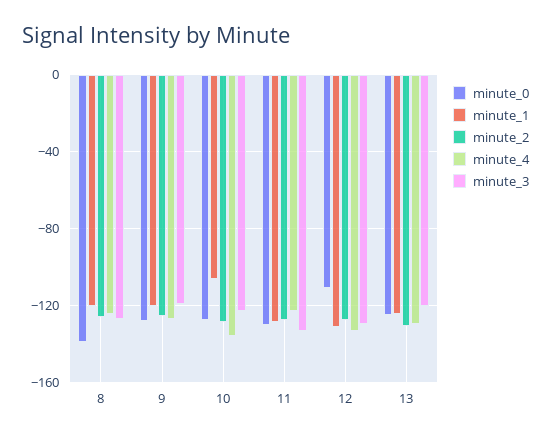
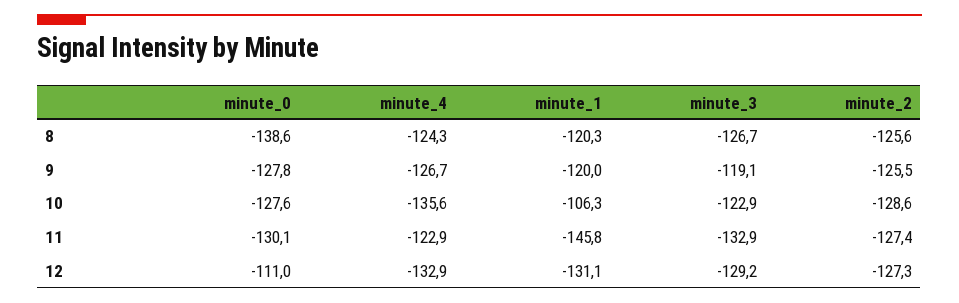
  {
    "minute_0": {
      "8": -138.6,
      "9": -127.8,
      "10": -127.6,
      "11": -130.1,
-     "12": -111,
+     "12": -111
-     "13": -125
    },
    "minute_1": {
      "8": -120.3,
      "9": -120,
      "10": -106.3,
-     "11": -130,
+     "11": -145.8,
-     "12": -131.1,
+     "12": -131.1
-     "13": -125
    },
    "minute_2": {
      "8": -125.6,
      "9": -125.5,
      "10": -128.6,
      "11": -127.4,
-     "12": -127.3,
+     "12": -127.3
-     "13": -130
    },
    "minute_4": {
      "8": -124.3,
      "9": -126.7,
      "10": -135.6,
      "11": -122.9,
-     "12": -132.9,
+     "12": -132.9
-     "13": -130
    },
    "minute_3": {
      "8": -126.7,
      "9": -119.1,
      "10": -122.9,
      "11": -132.9,
-     "12": -129.2,
+     "12": -129.2
-     "13": -120
    }
  }

